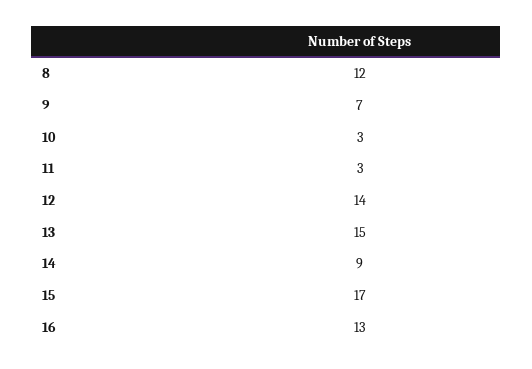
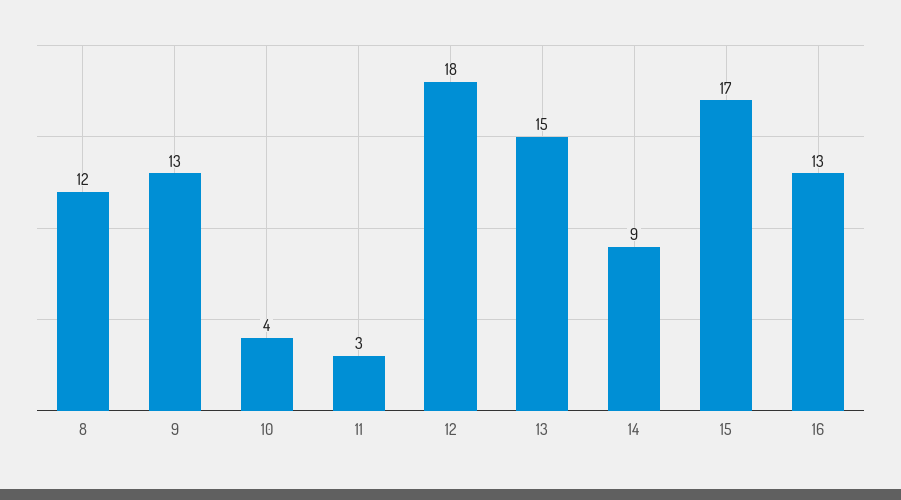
  {
    "8": 12,
-   "9": 7,
+   "9": 13,
-   "10": 3,
+   "10": 4,
    "11": 3,
-   "12": 14,
+   "12": 18,
    "13": 15,
    "14": 9,
    "15": 17,
    "16": 13
  }

